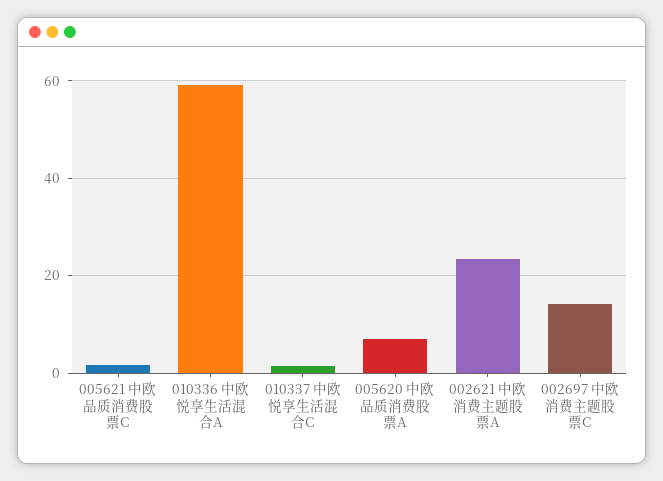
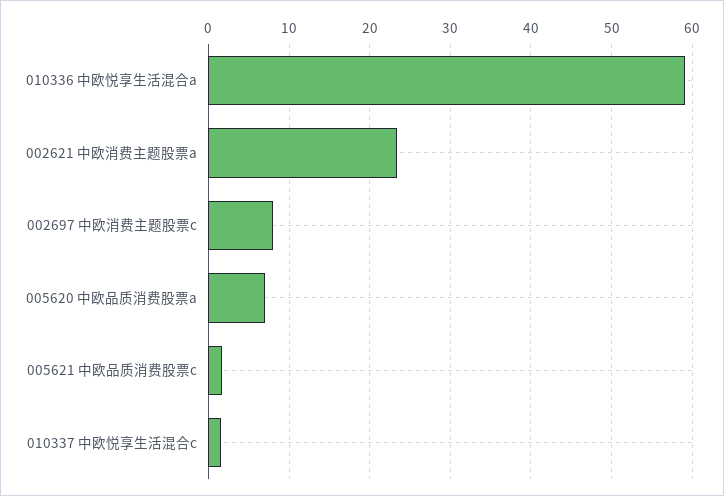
  {
    "005621 中欧品质消费股票C": 2,
    "010336 中欧悦享生活混合A": 59,
    "010337 中欧悦享生活混合C": 2,
    "005620 中欧品质消费股票A": 7,
    "002621 中欧消费主题股票A": 23,
-   "002697 中欧消费主题股票C": 14
+   "002697 中欧消费主题股票C": 8
  }

